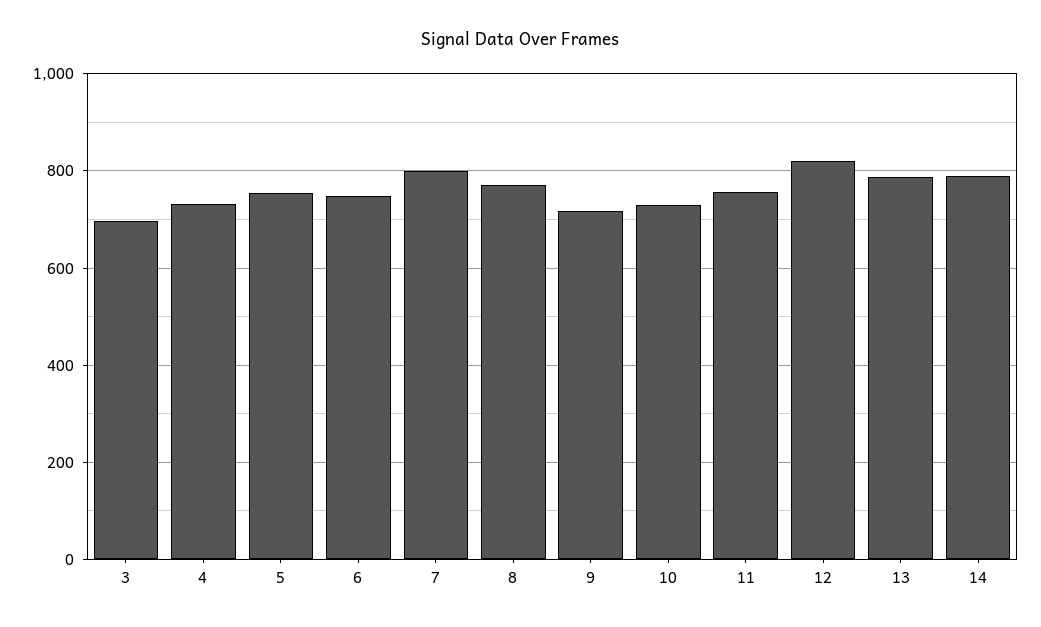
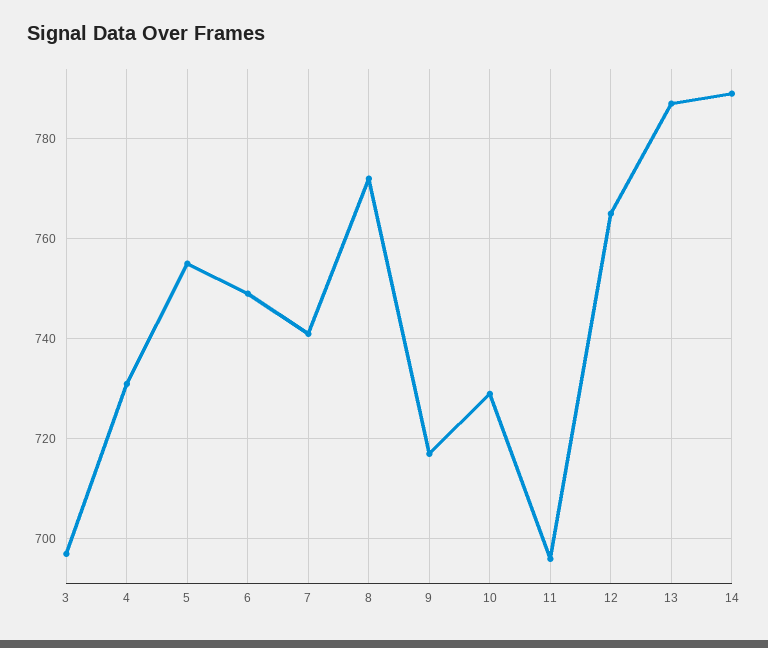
  {
    "3": 695,
    "4": 730,
    "5": 755,
    "6": 750,
-   "7": 800,
+   "7": 740,
    "8": 770,
    "9": 715,
    "10": 730,
-   "11": 760,
+   "11": 695,
-   "12": 820,
+   "12": 765,
    "13": 785,
    "14": 790
  }

